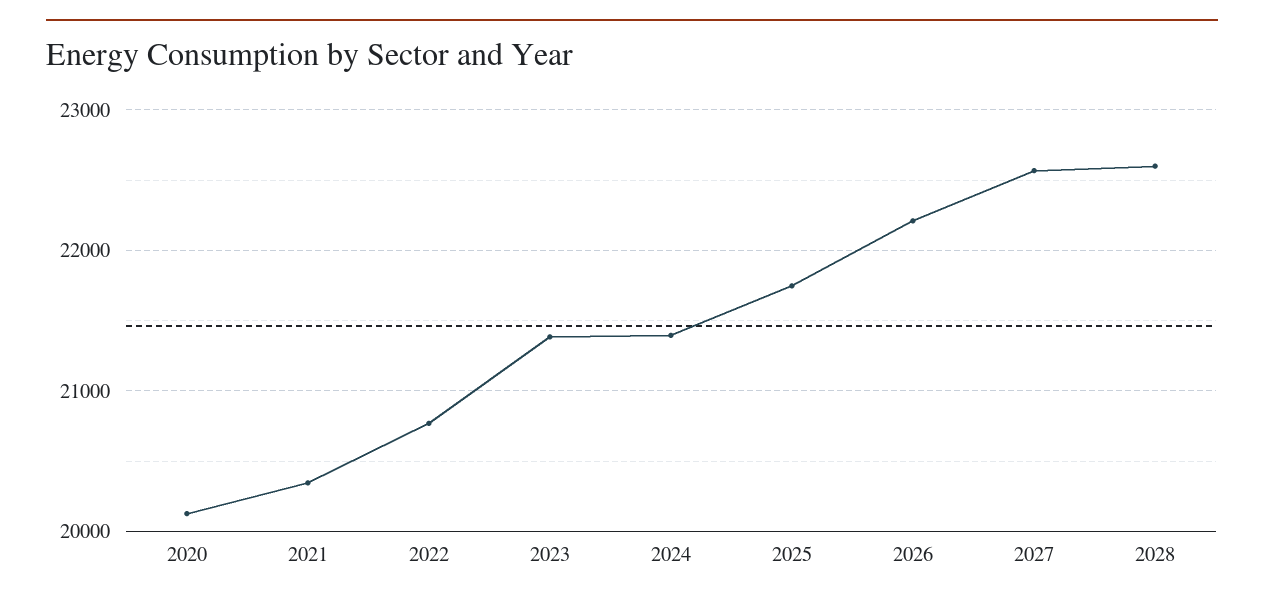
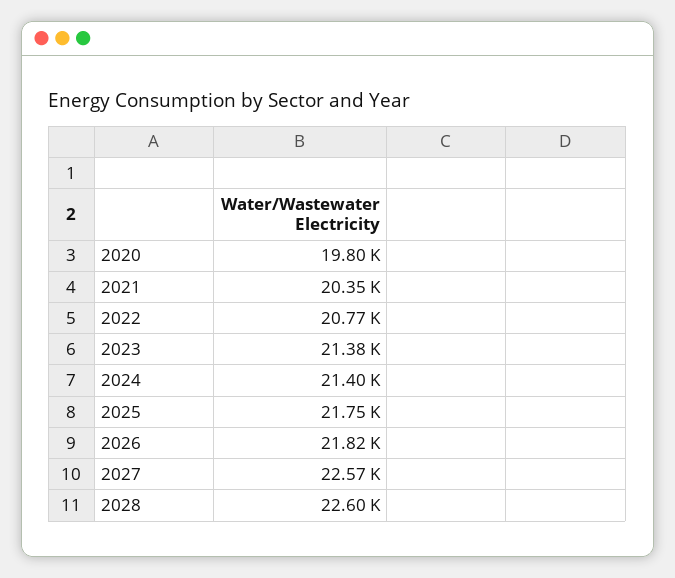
  {
-   "2020": 20100,
+   "2020": 19800,
    "2021": 20350,
    "2022": 20770,
    "2023": 21380,
    "2024": 21400,
    "2025": 21750,
-   "2026": 22200,
+   "2026": 21820,
    "2027": 22570,
    "2028": 22600
  }

